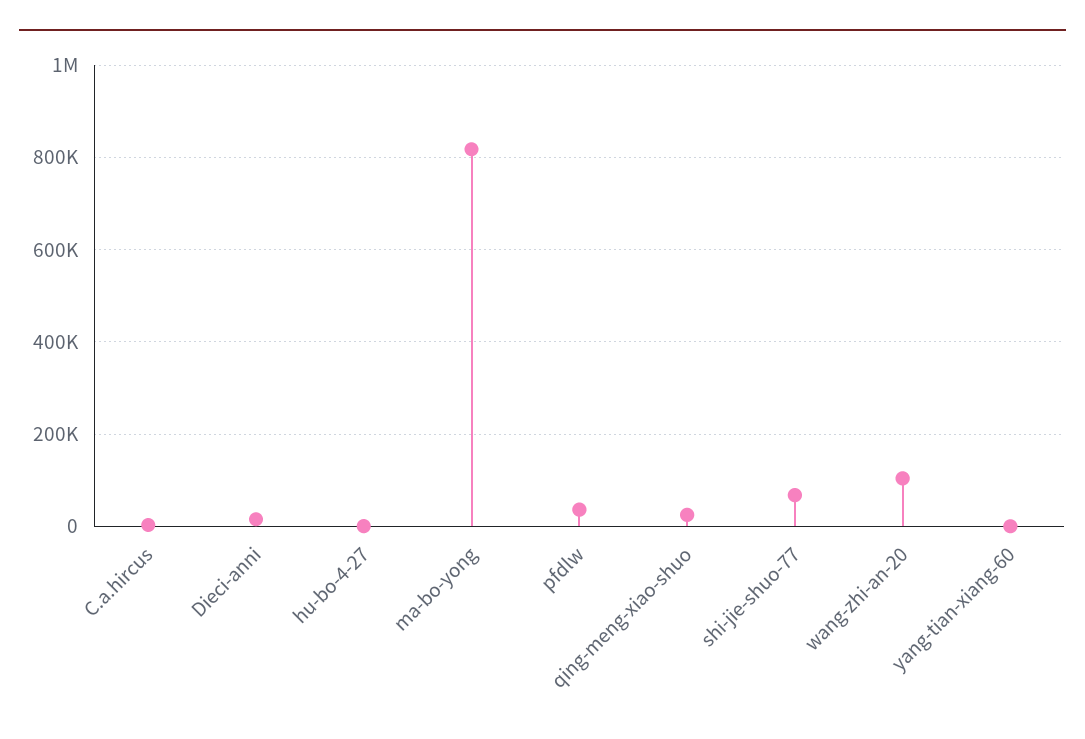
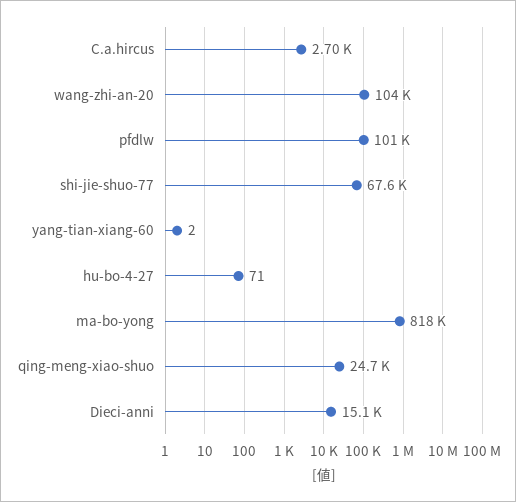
  {
    "C.a.hircus": 2700,
    "Dieci-anni": 15100,
    "hu-bo-4-27": 71,
    "ma-bo-yong": 818000,
-   "pfdlw": 40000,
+   "pfdlw": 101000,
    "qing-meng-xiao-shuo": 24700,
    "shi-jie-shuo-77": 67600,
    "wang-zhi-an-20": 104000,
    "yang-tian-xiang-60": 2
  }

